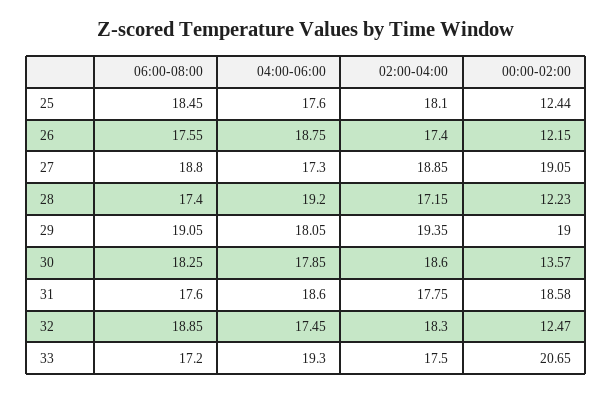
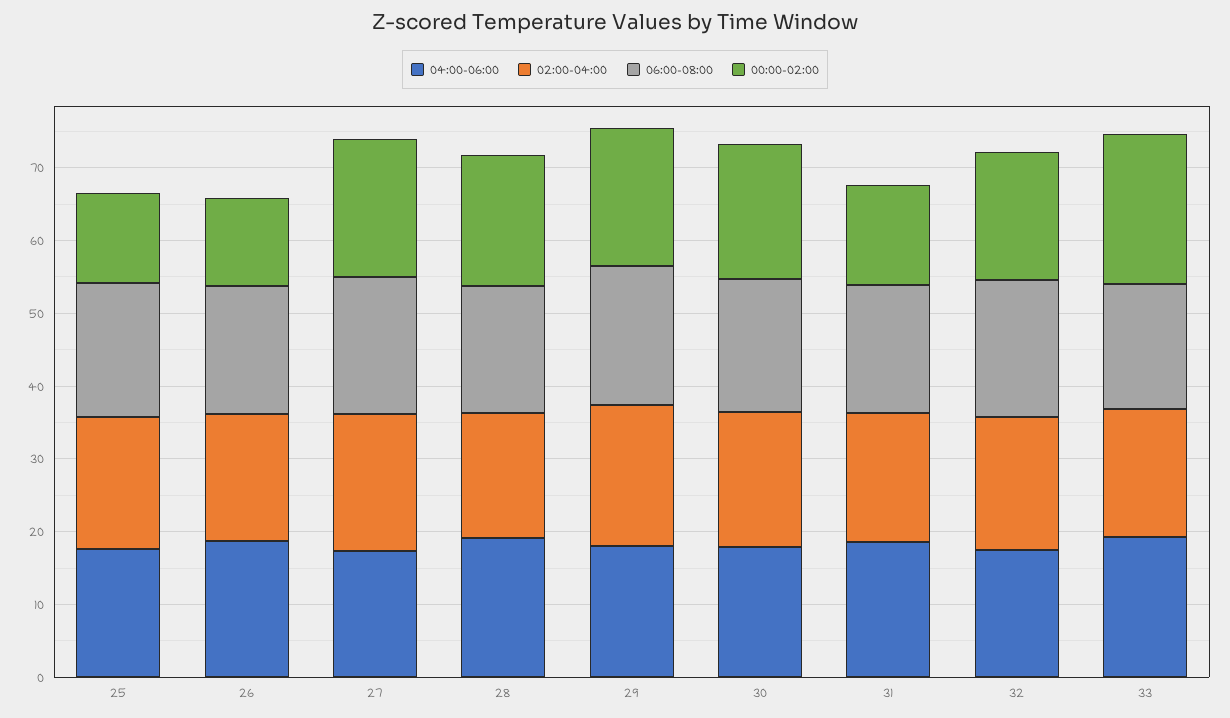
  {
    "06:00-08:00": {
      "25": 18.45,
      "26": 17.55,
      "27": 18.8,
      "28": 17.4,
      "29": 19.05,
      "30": 18.25,
      "31": 17.6,
      "32": 18.85,
      "33": 17.2
    },
    "04:00-06:00": {
      "25": 17.6,
      "26": 18.75,
      "27": 17.3,
      "28": 19.2,
      "29": 18.05,
      "30": 17.85,
      "31": 18.6,
      "32": 17.45,
      "33": 19.3
    },
    "02:00-04:00": {
      "25": 18.1,
      "26": 17.4,
      "27": 18.85,
      "28": 17.15,
      "29": 19.35,
      "30": 18.6,
      "31": 17.75,
      "32": 18.3,
      "33": 17.5
    },
    "00:00-02:00": {
      "25": 12.44,
      "26": 12.15,
      "27": 19.05,
-     "28": 12.23,
+     "28": 18,
      "29": 19,
-     "30": 13.57,
+     "30": 18,
-     "31": 18.58,
+     "31": 14,
-     "32": 12.47,
+     "32": 18,
      "33": 20.65
    }
  }

